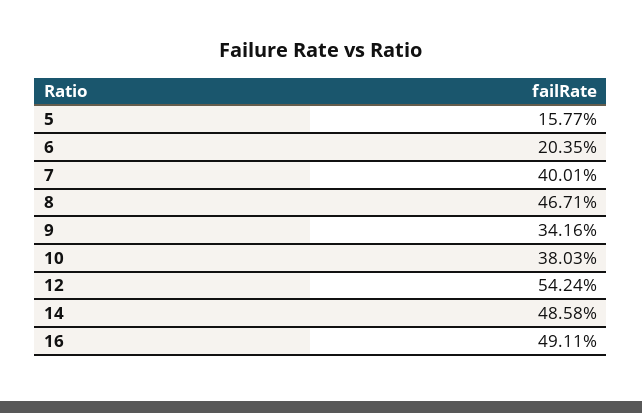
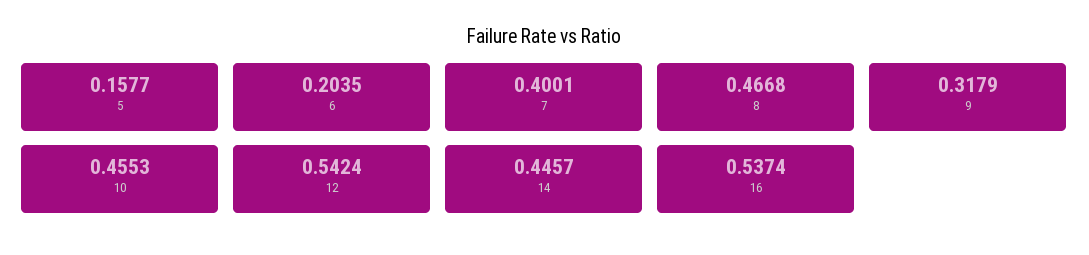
  {
    "5": 0.1577,
    "6": 0.2035,
    "7": 0.4001,
-   "8": 0.4671,
+   "8": 0.4668,
-   "9": 0.3416,
+   "9": 0.3179,
-   "10": 0.3803,
+   "10": 0.4553,
    "12": 0.5424,
-   "14": 0.4858,
+   "14": 0.4457,
-   "16": 0.4911
+   "16": 0.5374
  }

